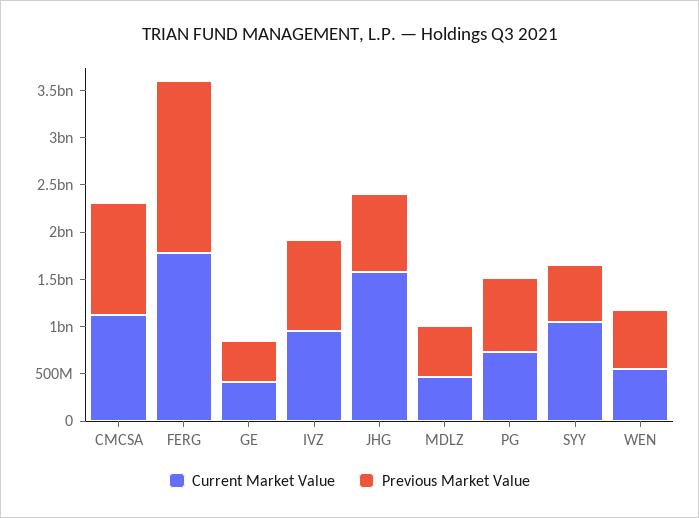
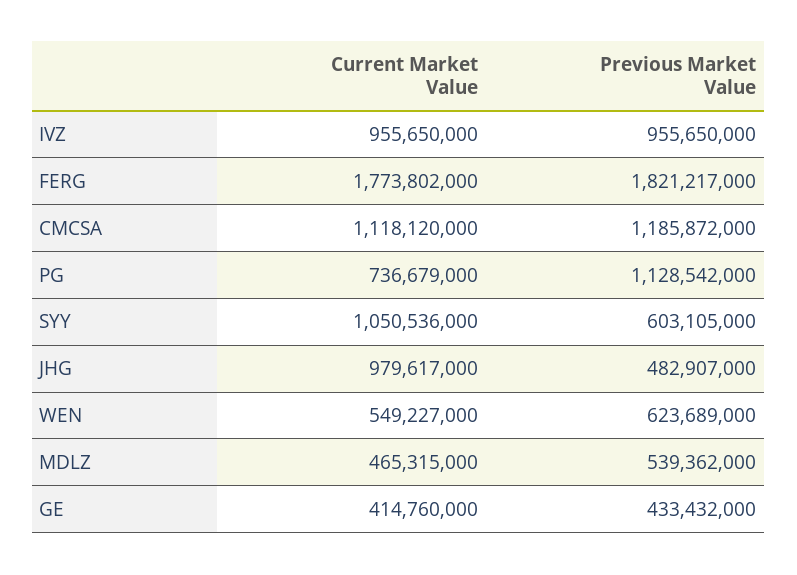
  {
    "Current Market Value": {
      "CMCSA": 1118120000,
      "FERG": 1773802000,
      "GE": 414760000,
      "IVZ": 955650000,
-     "JHG": 1600000000,
+     "JHG": 979617000,
      "MDLZ": 465315000,
      "PG": 736679000,
      "SYY": 1050536000,
      "WEN": 549227000
    },
    "Previous Market Value": {
      "CMCSA": 1185872000,
      "FERG": 1821217000,
      "GE": 433432000,
      "IVZ": 955650000,
-     "JHG": 800000000,
+     "JHG": 482907000,
      "MDLZ": 539362000,
-     "PG": 800000000,
+     "PG": 1128542000,
      "SYY": 603105000,
      "WEN": 623689000
    }
  }

